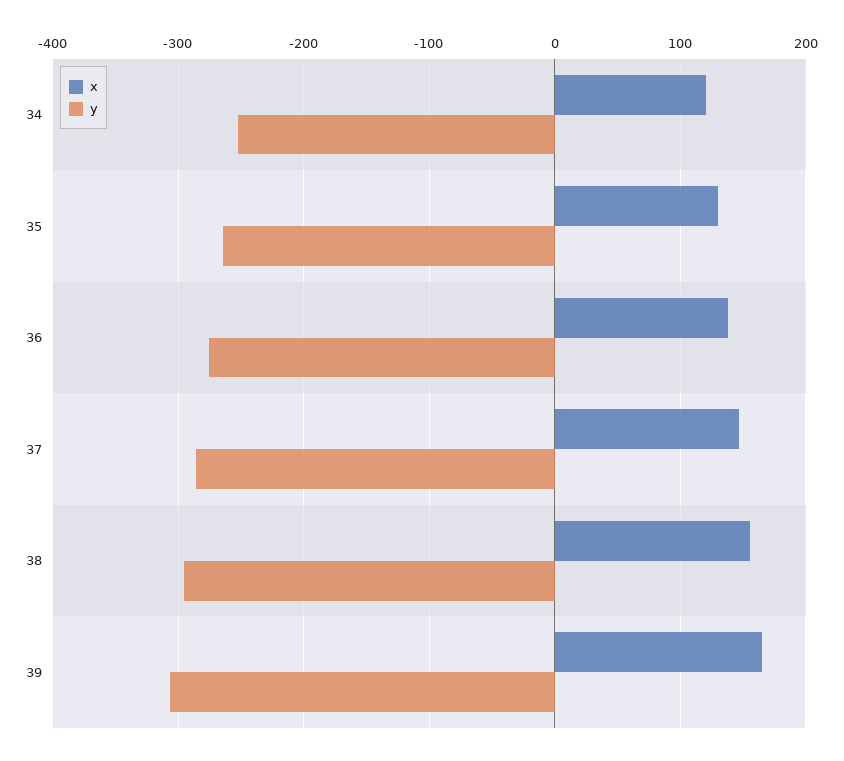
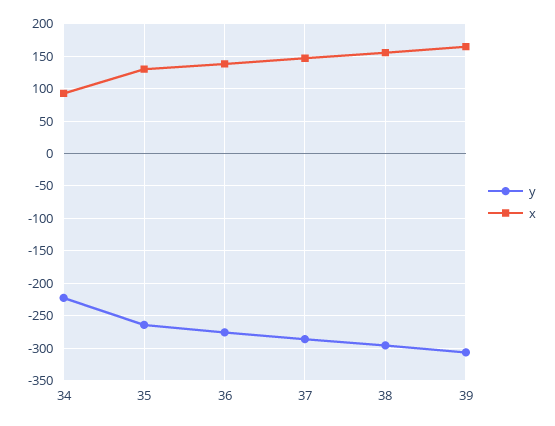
  {
    "x": {
-     "34": 120,
+     "34": 90,
      "35": 130,
      "36": 140,
      "37": 150,
      "38": 160,
      "39": 160
    },
    "y": {
-     "34": -250,
+     "34": -220,
      "35": -260,
      "36": -280,
      "37": -290,
      "38": -300,
      "39": -310
    }
  }

